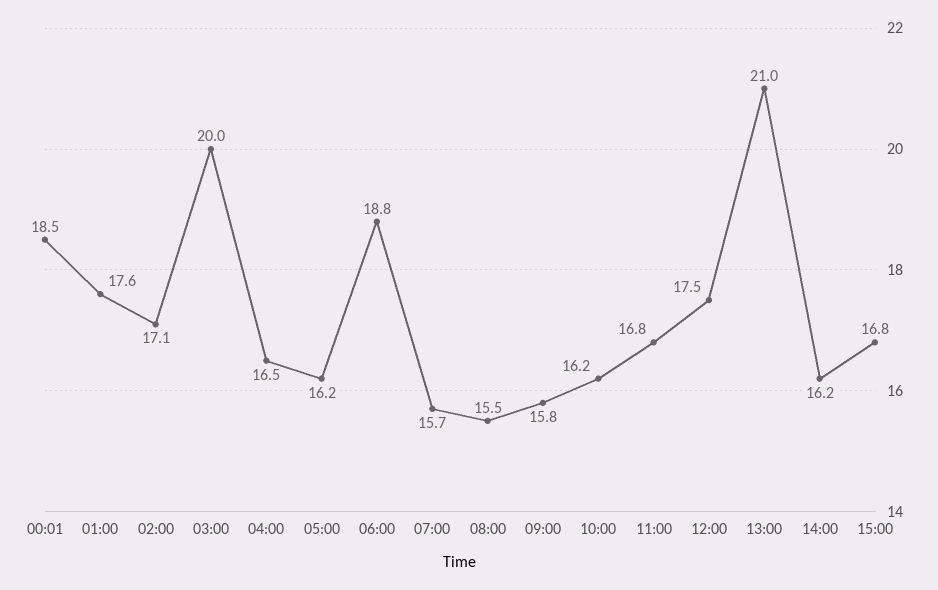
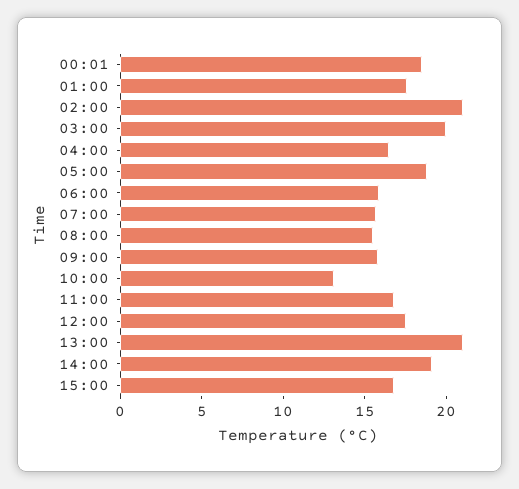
  {
    "00:01": 18.5,
    "01:00": 17.6,
-   "02:00": 17.1,
+   "02:00": 21,
    "03:00": 20,
    "04:00": 16.5,
-   "05:00": 16.2,
+   "05:00": 19,
-   "06:00": 18.8,
+   "06:00": 16,
    "07:00": 15.7,
    "08:00": 15.5,
    "09:00": 15.8,
-   "10:00": 16.2,
+   "10:00": 13,
    "11:00": 16.8,
    "12:00": 17.5,
    "13:00": 21,
-   "14:00": 16.2,
+   "14:00": 19,
    "15:00": 16.8
  }

